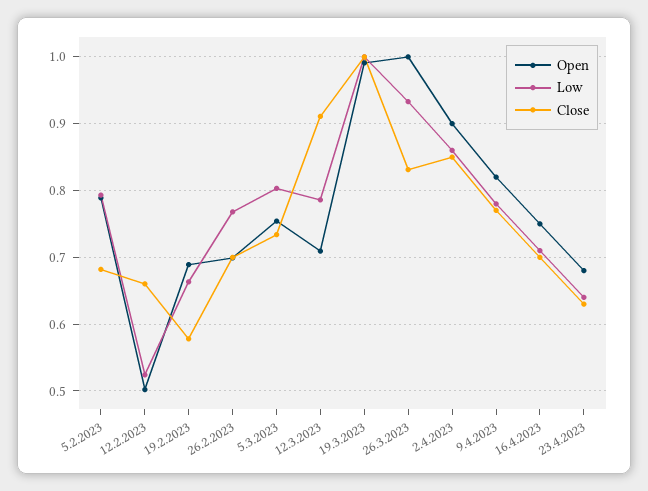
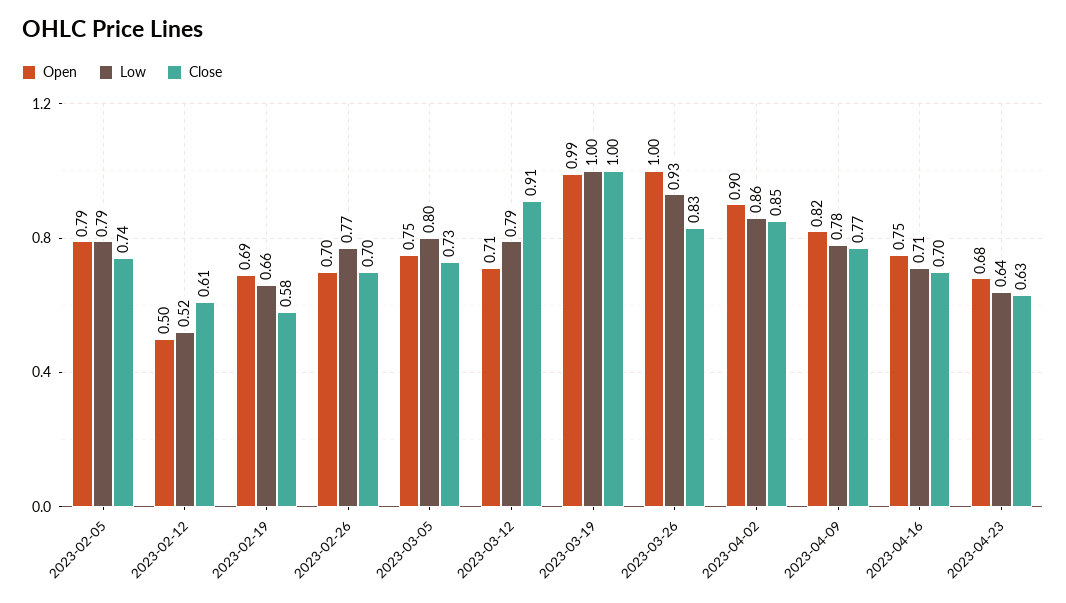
  {
    "Open": {
      "5.2.2023": 0.79,
      "12.2.2023": 0.5,
      "19.2.2023": 0.69,
      "26.2.2023": 0.7,
      "5.3.2023": 0.75,
      "12.3.2023": 0.71,
      "19.3.2023": 0.99,
      "26.3.2023": 1,
      "2.4.2023": 0.9,
      "9.4.2023": 0.82,
      "16.4.2023": 0.75,
      "23.4.2023": 0.68
    },
    "Low": {
      "5.2.2023": 0.79,
      "12.2.2023": 0.52,
      "19.2.2023": 0.66,
      "26.2.2023": 0.77,
      "5.3.2023": 0.8,
      "12.3.2023": 0.79,
      "19.3.2023": 1,
      "26.3.2023": 0.93,
      "2.4.2023": 0.86,
      "9.4.2023": 0.78,
      "16.4.2023": 0.71,
      "23.4.2023": 0.64
    },
    "Close": {
-     "5.2.2023": 0.68,
+     "5.2.2023": 0.74,
-     "12.2.2023": 0.66,
+     "12.2.2023": 0.61,
      "19.2.2023": 0.58,
      "26.2.2023": 0.7,
      "5.3.2023": 0.73,
      "12.3.2023": 0.91,
      "19.3.2023": 1,
      "26.3.2023": 0.83,
      "2.4.2023": 0.85,
      "9.4.2023": 0.77,
      "16.4.2023": 0.7,
      "23.4.2023": 0.63
    }
  }

